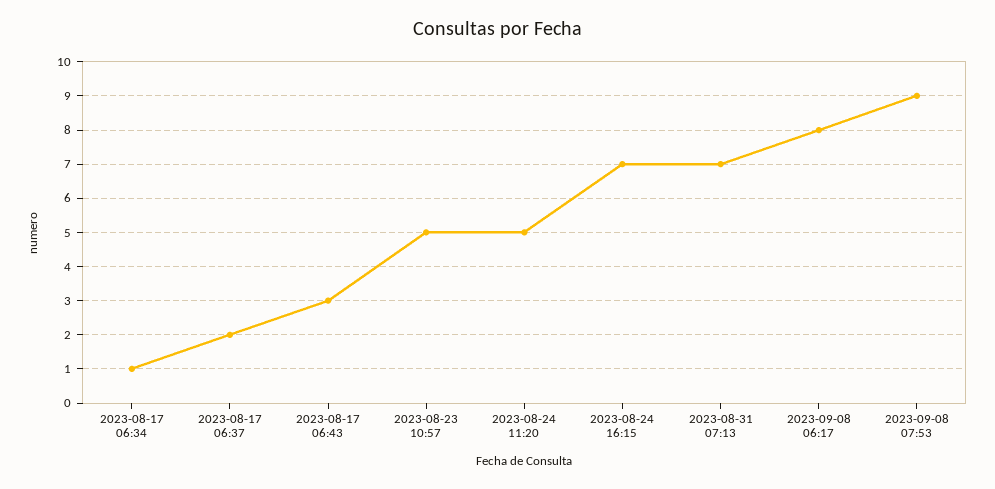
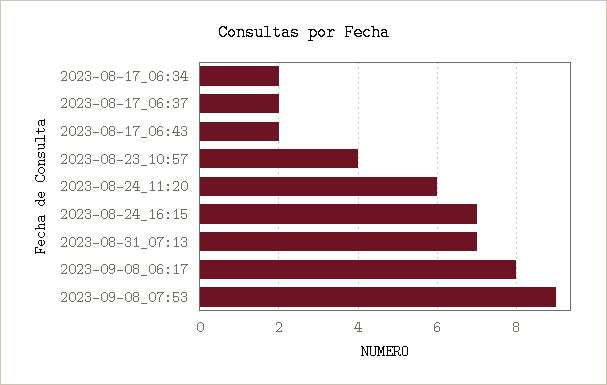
  {
-   "2023-08-17 06:34": 1,
+   "2023-08-17 06:34": 2,
    "2023-08-17 06:37": 2,
-   "2023-08-17 06:43": 3,
+   "2023-08-17 06:43": 2,
-   "2023-08-23 10:57": 5,
+   "2023-08-23 10:57": 4,
-   "2023-08-24 11:20": 5,
+   "2023-08-24 11:20": 6,
    "2023-08-24 16:15": 7,
    "2023-08-31 07:13": 7,
    "2023-09-08 06:17": 8,
    "2023-09-08 07:53": 9
  }

